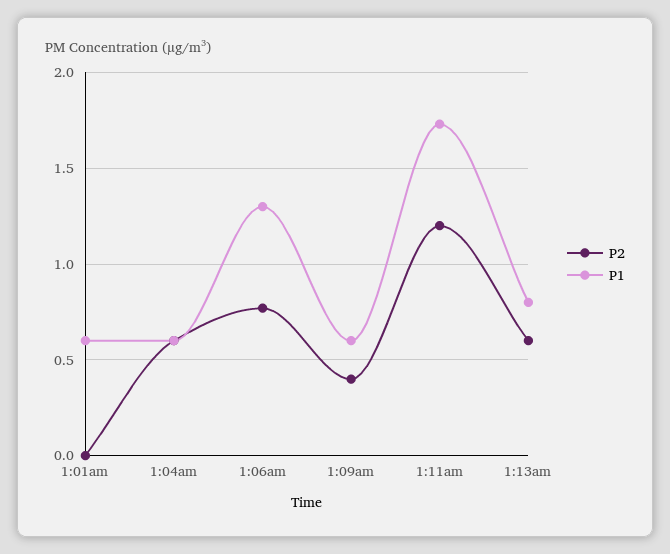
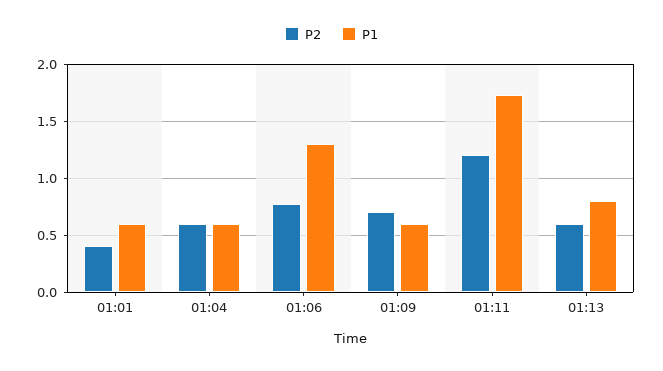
  {
    "P2": {
-     "1:01am": 0,
+     "1:01am": 0.4,
      "1:04am": 0.6,
      "1:06am": 0.75,
-     "1:09am": 0.4,
+     "1:09am": 0.7,
      "1:11am": 1.2,
      "1:13am": 0.6
    },
    "P1": {
      "1:01am": 0.6,
      "1:04am": 0.6,
      "1:06am": 1.3,
      "1:09am": 0.6,
      "1:11am": 1.75,
      "1:13am": 0.8
    }
  }

